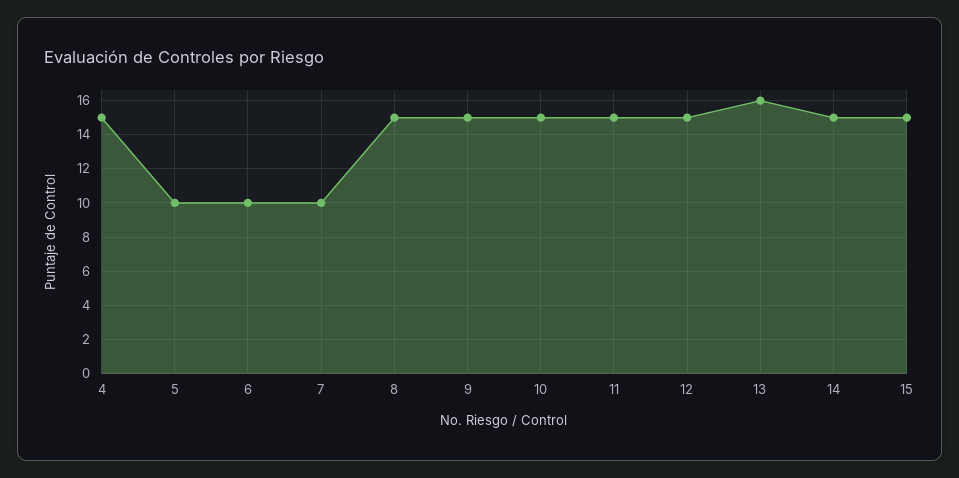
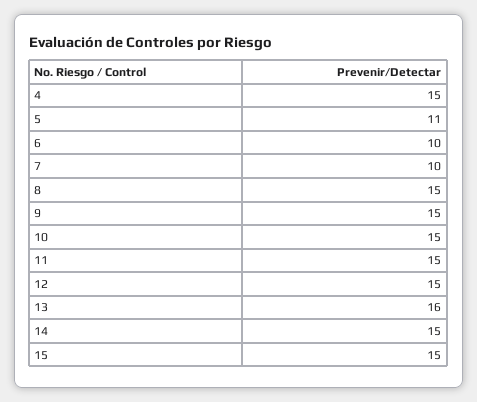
  {
    "4": 15,
-   "5": 10,
+   "5": 11,
    "6": 10,
    "7": 10,
    "8": 15,
    "9": 15,
    "10": 15,
    "11": 15,
    "12": 15,
    "13": 16,
    "14": 15,
    "15": 15
  }

